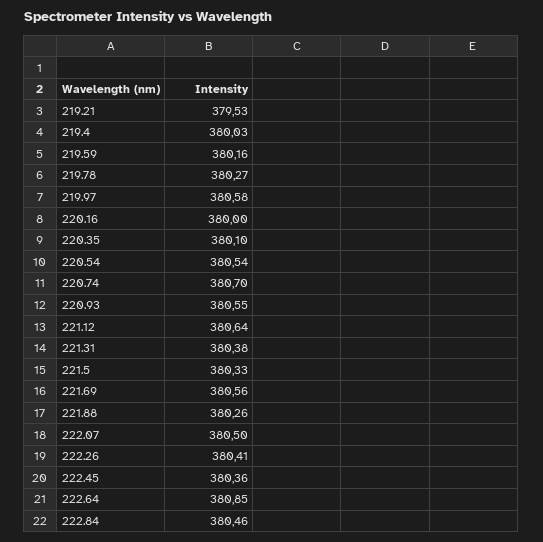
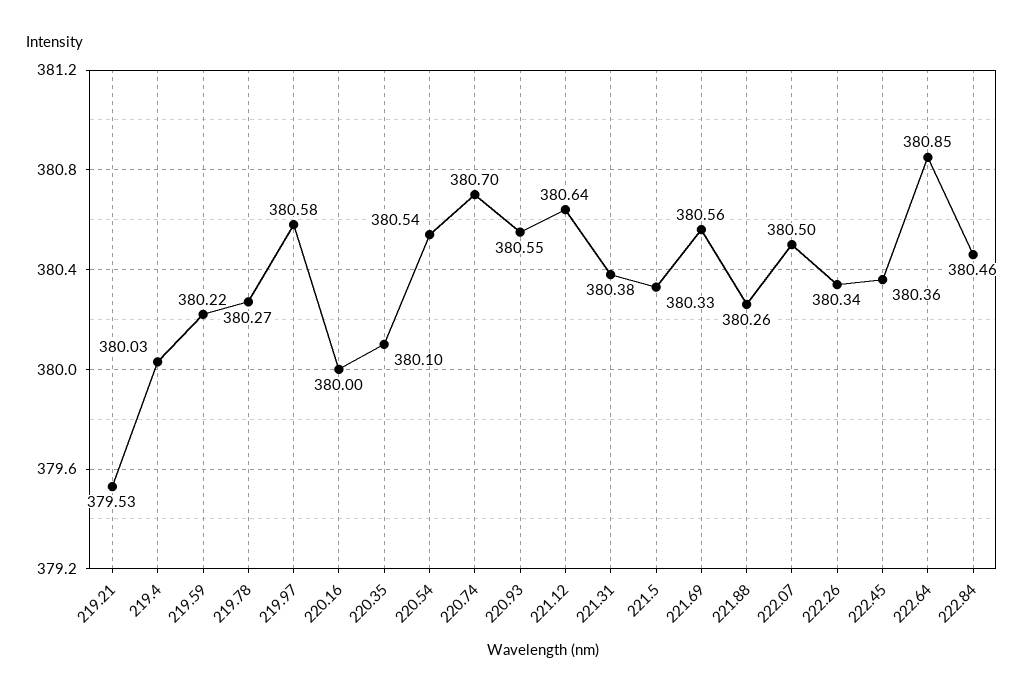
  {
    "219.21": 379.53,
    "219.4": 380.03,
-   "219.59": 380.16,
+   "219.59": 380.22,
    "219.78": 380.27,
    "219.97": 380.58,
    "220.16": 380,
    "220.35": 380.1,
    "220.54": 380.54,
    "220.74": 380.7,
    "220.93": 380.55,
    "221.12": 380.64,
    "221.31": 380.38,
    "221.5": 380.33,
    "221.69": 380.56,
    "221.88": 380.26,
    "222.07": 380.5,
-   "222.26": 380.41,
+   "222.26": 380.34,
    "222.45": 380.36,
    "222.64": 380.85,
    "222.84": 380.46
  }

